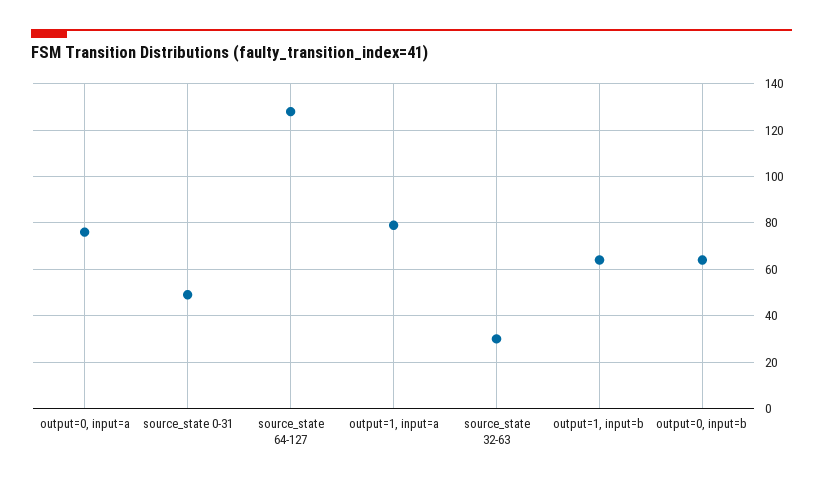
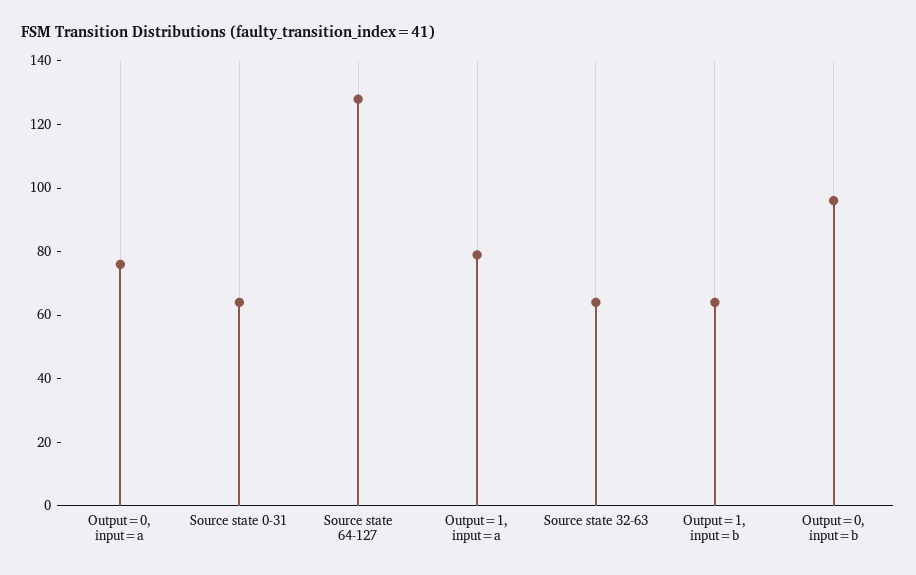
  {
    "output=0, input=a": 75,
-   "source_state 0-31": 50,
+   "source_state 0-31": 65,
    "source_state 64-127": 130,
    "output=1, input=a": 80,
-   "source_state 32-63": 30,
+   "source_state 32-63": 65,
    "output=1, input=b": 65,
-   "output=0, input=b": 65
+   "output=0, input=b": 95
  }

